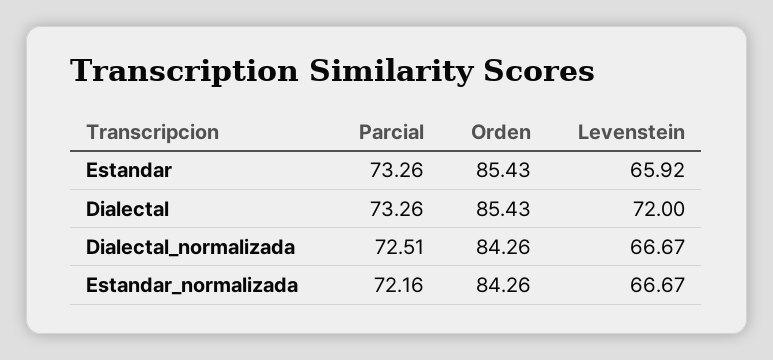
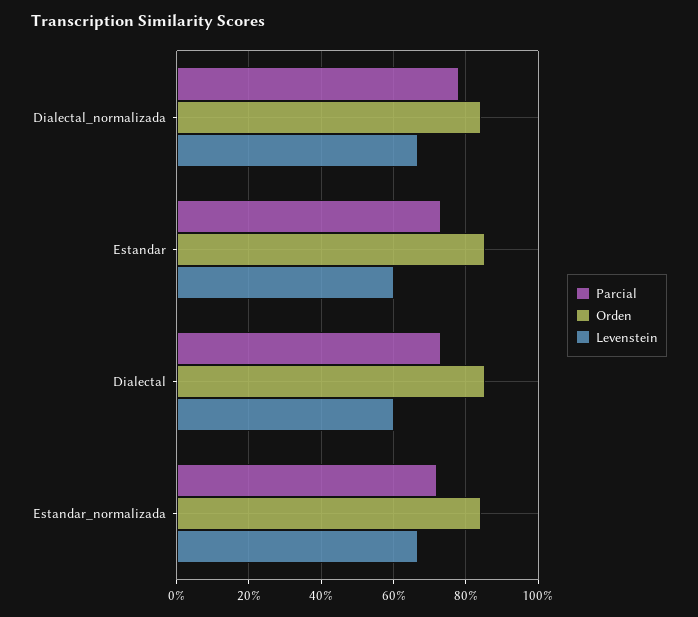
  {
    "Parcial": {
      "Estandar": 73.26,
      "Dialectal": 73.26,
-     "Dialectal_normalizada": 72.51,
+     "Dialectal_normalizada": 78,
      "Estandar_normalizada": 72.16
    },
    "Orden": {
      "Estandar": 85.43,
      "Dialectal": 85.43,
      "Dialectal_normalizada": 84.26,
      "Estandar_normalizada": 84.26
    },
    "Levenstein": {
-     "Estandar": 65.92,
+     "Estandar": 60,
-     "Dialectal": 72,
+     "Dialectal": 60,
      "Dialectal_normalizada": 66.67,
      "Estandar_normalizada": 66.67
    }
  }

